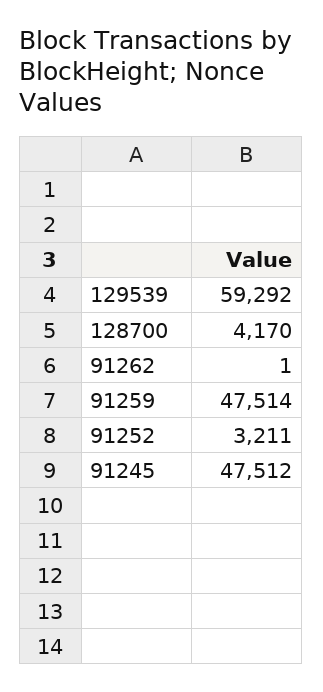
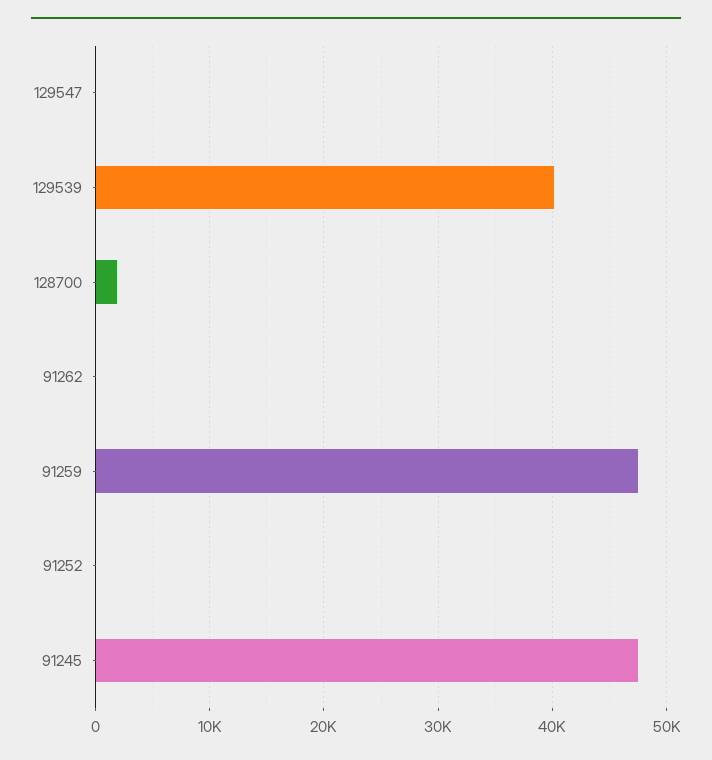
  {
-   "129539": 59292,
+   "129539": 40000,
-   "128700": 4170,
+   "128700": 2000,
    "91262": 1,
    "91259": 47514,
-   "91252": 3211,
+   "91252": 0,
-   "91245": 47512
+   "91245": 47512,
+   "129547": 0
  }

